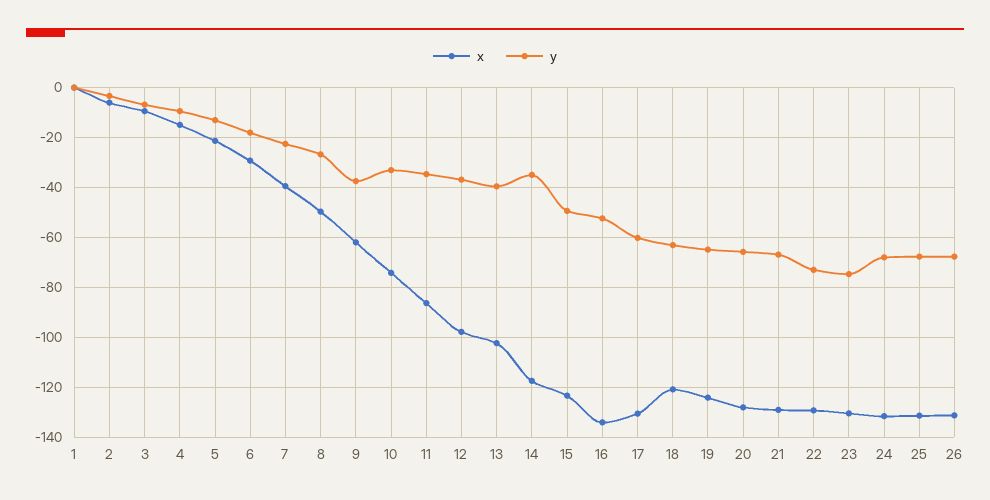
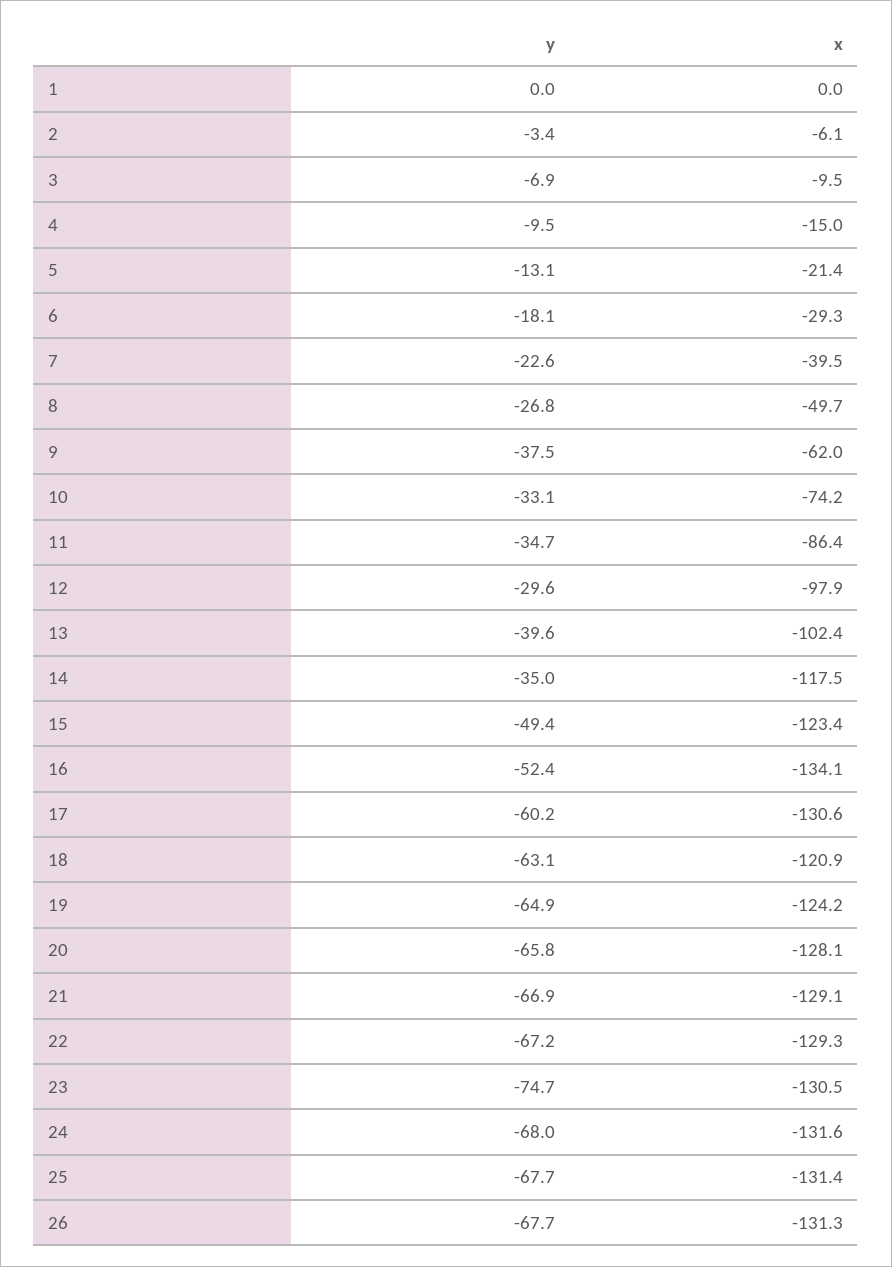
  {
    "x": {
      "1": 0,
      "2": -6.1,
      "3": -9.5,
      "4": -15,
      "5": -21.4,
      "6": -29.3,
      "7": -39.5,
      "8": -49.7,
      "9": -62,
      "10": -74.2,
      "11": -86.4,
      "12": -97.9,
      "13": -102.4,
      "14": -117.5,
      "15": -123.4,
      "16": -134.1,
      "17": -130.6,
      "18": -120.9,
      "19": -124.2,
      "20": -128.1,
      "21": -129.1,
      "22": -129.3,
      "23": -130.5,
      "24": -131.6,
      "25": -131.4,
      "26": -131.3
    },
    "y": {
      "1": 0,
      "2": -3.4,
      "3": -6.9,
      "4": -9.5,
      "5": -13.1,
      "6": -18.1,
      "7": -22.6,
      "8": -26.8,
      "9": -37.5,
      "10": -33.1,
      "11": -34.7,
-     "12": -37.5,
+     "12": -29.6,
      "13": -39.6,
      "14": -35,
      "15": -49.4,
      "16": -52.4,
      "17": -60.2,
      "18": -63.1,
      "19": -64.9,
      "20": -65.8,
      "21": -66.9,
-     "22": -72.5,
+     "22": -67.2,
      "23": -74.7,
      "24": -68,
      "25": -67.7,
      "26": -67.7
    }
  }

